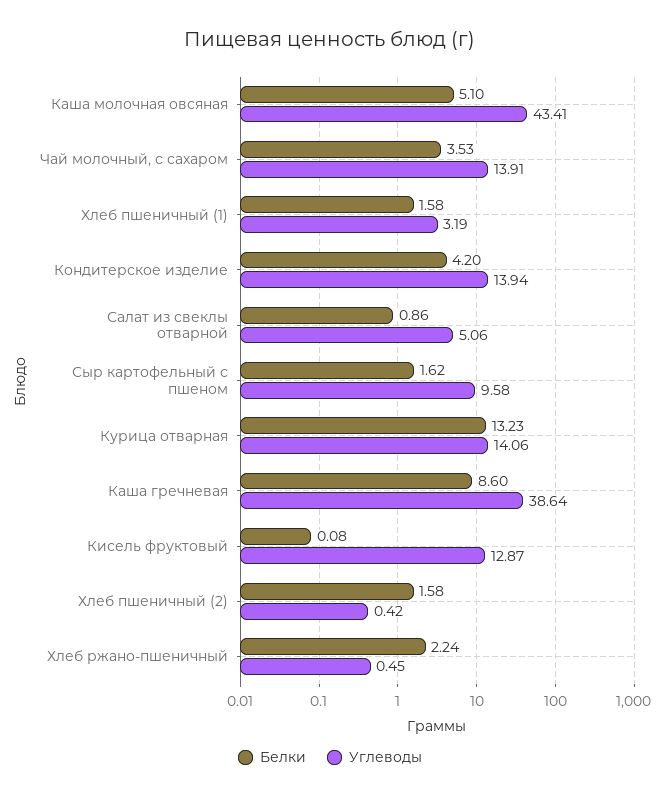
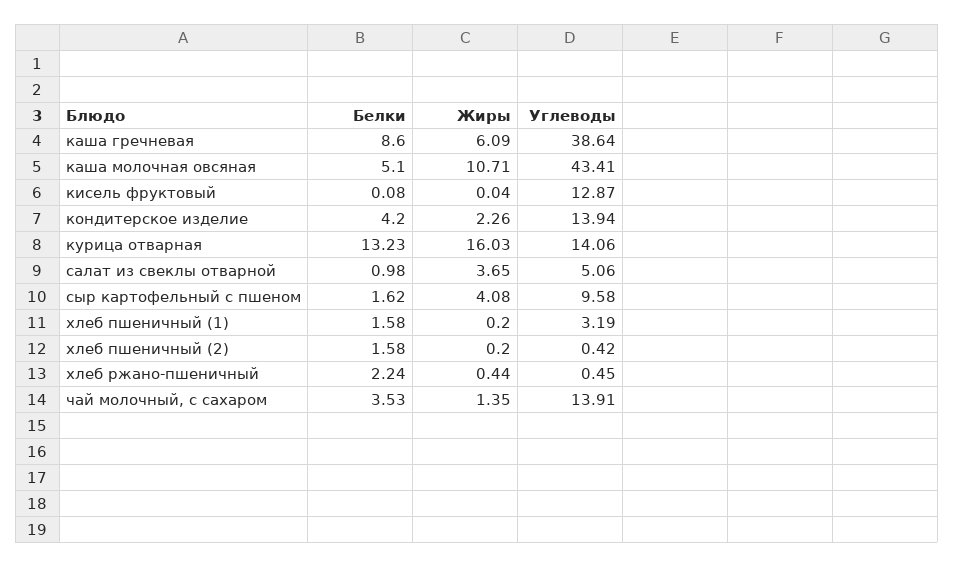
  {
    "Белки": {
      "Каша молочная овсяная": 5.1,
      "Чай молочный, с сахаром": 3.53,
      "Хлеб пшеничный (1)": 1.58,
      "Кондитерское изделие": 4.2,
-     "Салат из свеклы отварной": 0.86,
+     "Салат из свеклы отварной": 0.98,
      "Сыр картофельный с пшеном": 1.62,
      "Курица отварная": 13.23,
      "Каша гречневая": 8.6,
      "Кисель фруктовый": 0.08,
      "Хлеб пшеничный (2)": 1.58,
      "Хлеб ржано-пшеничный": 2.24
    },
    "Углеводы": {
      "Каша молочная овсяная": 43.41,
      "Чай молочный, с сахаром": 13.91,
      "Хлеб пшеничный (1)": 3.19,
      "Кондитерское изделие": 13.94,
      "Салат из свеклы отварной": 5.06,
      "Сыр картофельный с пшеном": 9.58,
      "Курица отварная": 14.06,
      "Каша гречневая": 38.64,
      "Кисель фруктовый": 12.87,
      "Хлеб пшеничный (2)": 0.42,
      "Хлеб ржано-пшеничный": 0.45
-   }
+   },
+   "Жиры": {
+     "Каша гречневая": 6.09,
+     "Каша молочная овсяная": 10.71,
+     "Кисель фруктовый": 0.04,
+     "Кондитерское изделие": 2.26,
+     "Курица отварная": 16.03,
+     "Салат из свеклы отварной": 3.65,
+     "Сыр картофельный с пшеном": 4.08,
+     "Хлеб пшеничный (1)": 0.2,
+     "Хлеб пшеничный (2)": 0.2,
+     "Хлеб ржано-пшеничный": 0.44,
+     "Чай молочный, с сахаром": 1.35
+   }
  }

